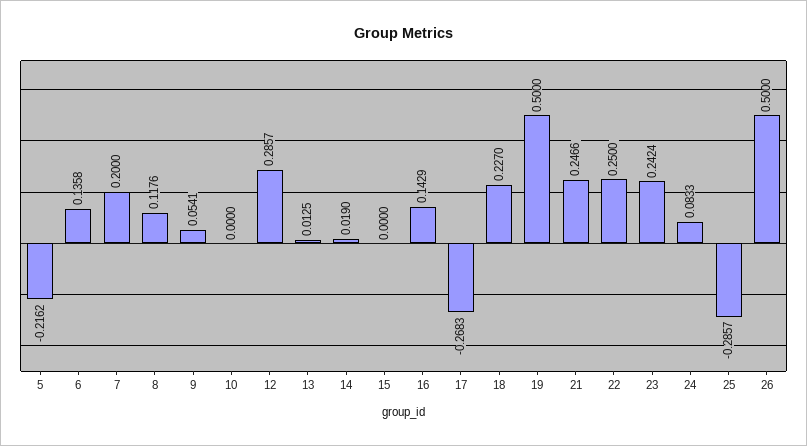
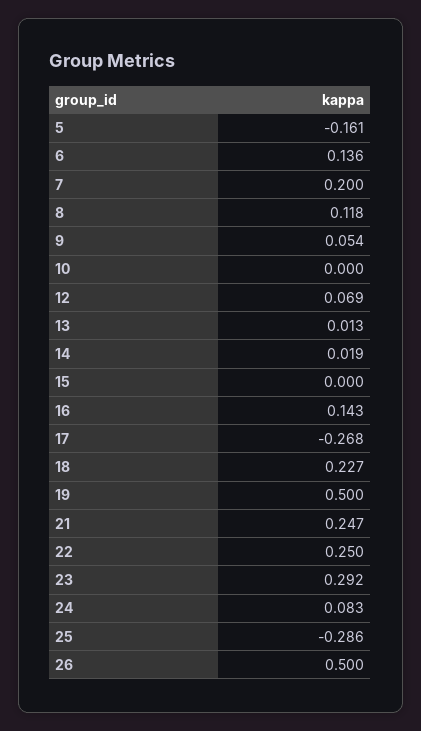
  {
-   "5": -0.2162,
+   "5": -0.161,
    "6": 0.1358,
    "7": 0.2,
    "8": 0.1176,
    "9": 0.0541,
    "10": 0,
-   "12": 0.2857,
+   "12": 0.069,
    "13": 0.0125,
    "14": 0.019,
    "15": 0,
    "16": 0.1429,
    "17": -0.2683,
    "18": 0.227,
    "19": 0.5,
    "21": 0.2466,
    "22": 0.25,
-   "23": 0.2424,
+   "23": 0.292,
    "24": 0.0833,
    "25": -0.2857,
    "26": 0.5
  }

